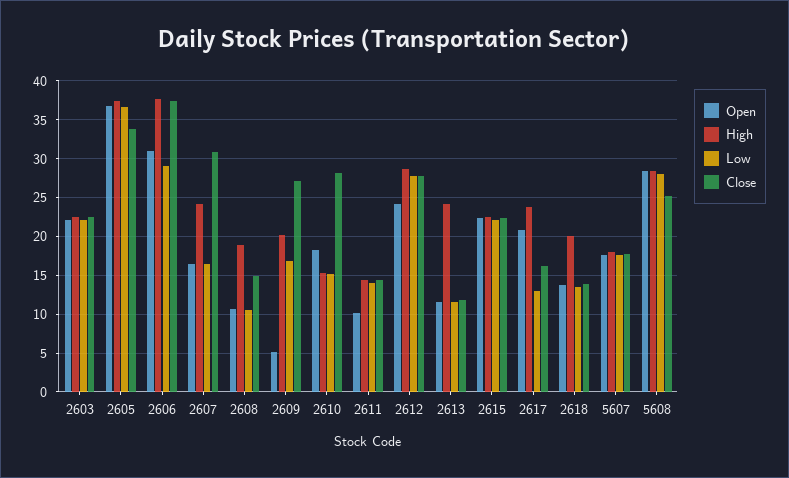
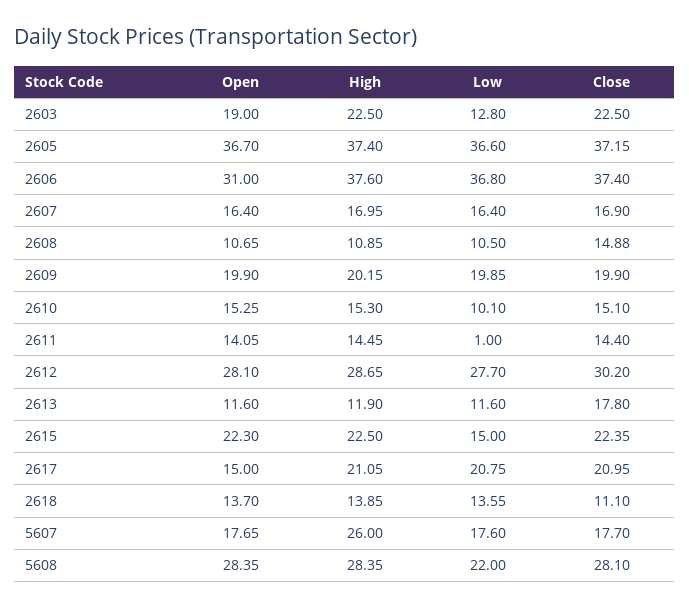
  {
    "Open": {
-     "2603": 22,
+     "2603": 19,
      "2605": 36.7,
      "2606": 31,
      "2607": 16.4,
      "2608": 10.65,
-     "2609": 5,
+     "2609": 19.9,
-     "2610": 18,
+     "2610": 15.25,
-     "2611": 10,
+     "2611": 14.05,
-     "2612": 24,
+     "2612": 28.1,
      "2613": 11.6,
      "2615": 22.3,
-     "2617": 21,
+     "2617": 15,
      "2618": 13.7,
      "5607": 17.65,
      "5608": 28.35
    },
    "High": {
      "2603": 22.5,
      "2605": 37.4,
      "2606": 37.6,
-     "2607": 24,
+     "2607": 16.95,
-     "2608": 19,
+     "2608": 10.85,
      "2609": 20.15,
      "2610": 15.3,
      "2611": 14.45,
      "2612": 28.65,
-     "2613": 24,
+     "2613": 11.9,
      "2615": 22.5,
-     "2617": 24,
+     "2617": 21.05,
-     "2618": 20,
+     "2618": 13.85,
-     "5607": 18,
+     "5607": 26,
      "5608": 28.35
    },
    "Low": {
-     "2603": 22,
+     "2603": 12.8,
      "2605": 36.6,
-     "2606": 29,
+     "2606": 36.8,
      "2607": 16.4,
      "2608": 10.5,
-     "2609": 17,
+     "2609": 19.85,
-     "2610": 15,
+     "2610": 10.1,
-     "2611": 14,
+     "2611": 1,
      "2612": 27.7,
      "2613": 11.6,
-     "2615": 22,
+     "2615": 15,
-     "2617": 13,
+     "2617": 20.75,
      "2618": 13.55,
      "5607": 17.6,
-     "5608": 28
+     "5608": 22
    },
    "Close": {
      "2603": 22.5,
-     "2605": 34,
+     "2605": 37.15,
      "2606": 37.4,
-     "2607": 31,
+     "2607": 16.9,
      "2608": 14.88,
-     "2609": 27,
+     "2609": 19.9,
-     "2610": 28,
+     "2610": 15.1,
      "2611": 14.4,
-     "2612": 28,
+     "2612": 30.2,
-     "2613": 12,
+     "2613": 17.8,
      "2615": 22.35,
-     "2617": 16,
+     "2617": 20.95,
-     "2618": 14,
+     "2618": 11.1,
      "5607": 17.7,
-     "5608": 25
+     "5608": 28.1
    }
  }

